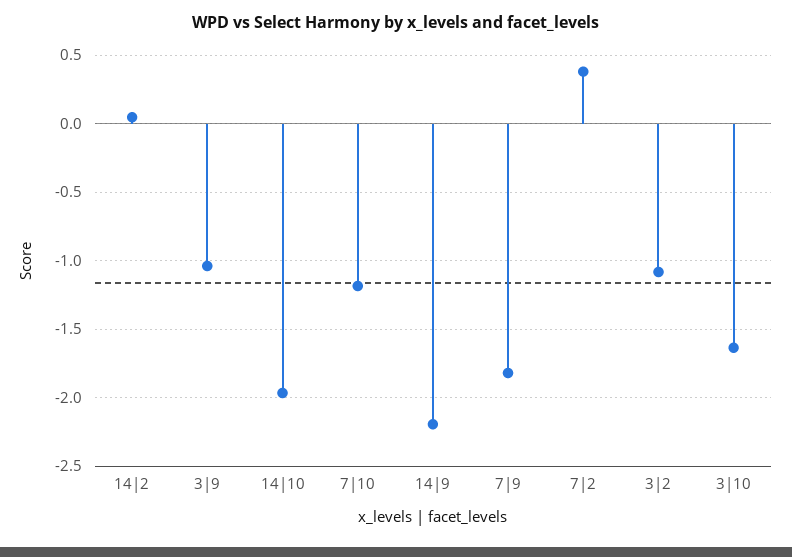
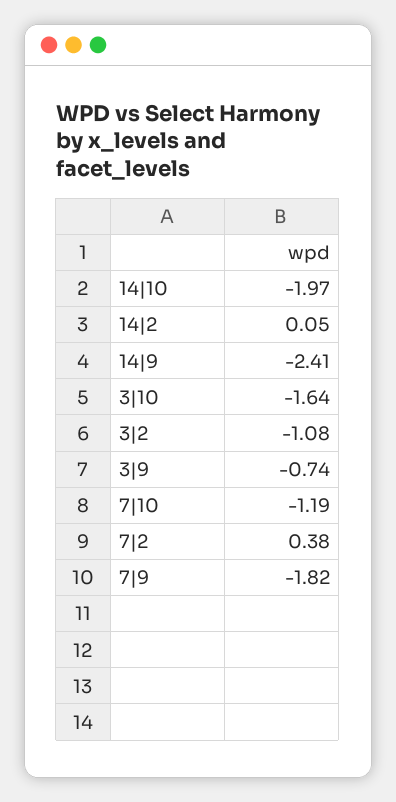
  {
    "14|2": 0.05,
-   "3|9": -1.05,
+   "3|9": -0.74,
    "14|10": -1.97,
    "7|10": -1.19,
-   "14|9": -2.2,
+   "14|9": -2.41,
    "7|9": -1.82,
    "7|2": 0.38,
    "3|2": -1.08,
    "3|10": -1.64
  }

